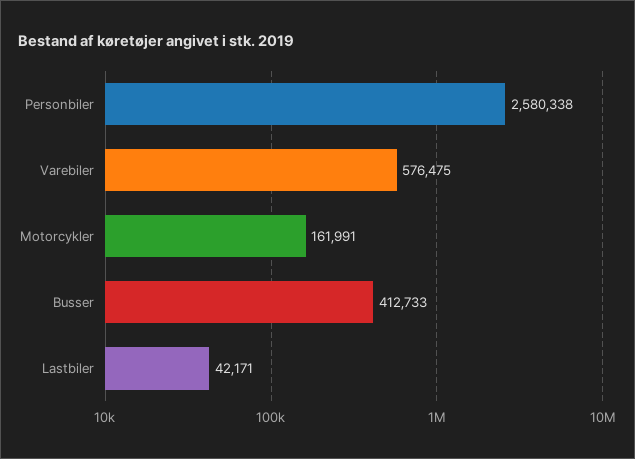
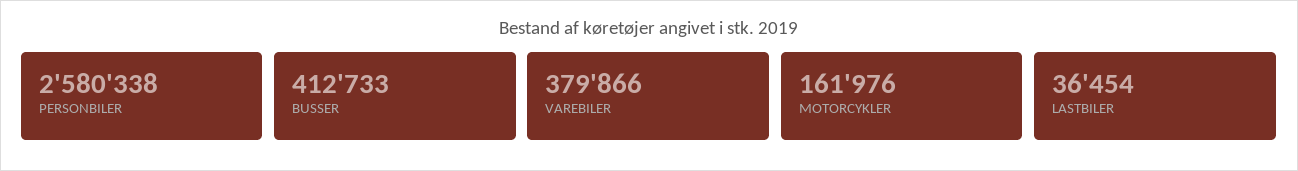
  {
    "Personbiler": 2580338,
-   "Varebiler": 576475,
+   "Varebiler": 379866,
-   "Motorcykler": 161991,
+   "Motorcykler": 161976,
    "Busser": 412733,
-   "Lastbiler": 42171
+   "Lastbiler": 36454
  }

